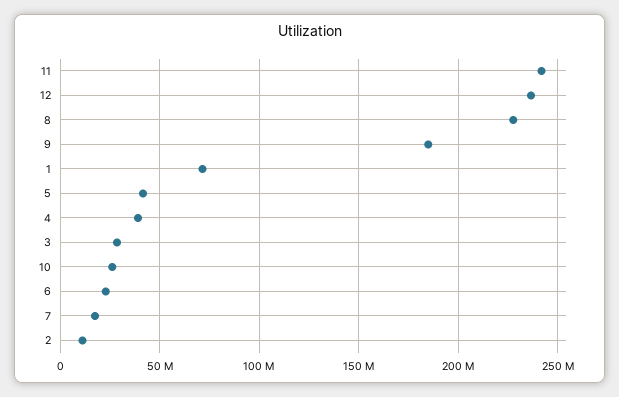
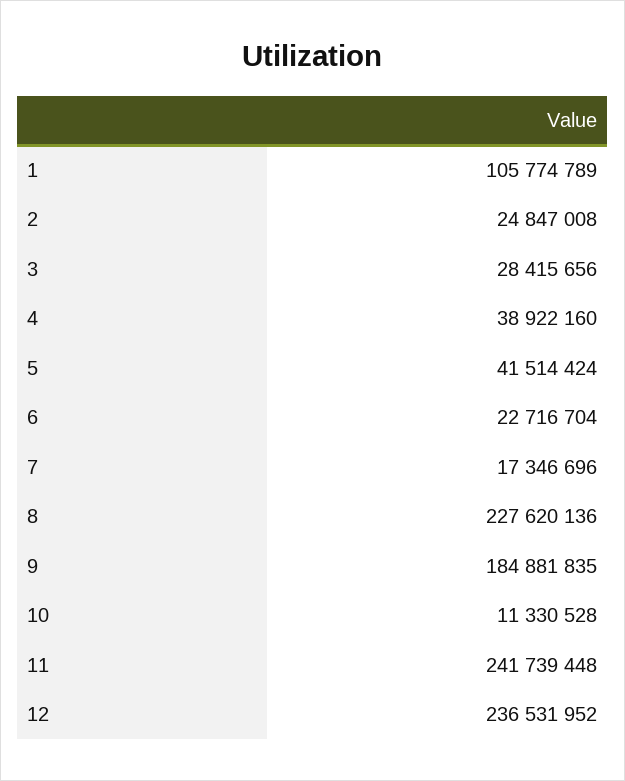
  {
    "11": 241739448,
    "12": 236531952,
    "8": 227620136,
    "9": 184881835,
-   "1": 70000000,
+   "1": 105774789,
    "5": 41514424,
    "4": 38922160,
    "3": 28415656,
-   "10": 25000000,
+   "10": 11330528,
    "6": 22716704,
    "7": 17346696,
-   "2": 10000000
+   "2": 24847008
  }

